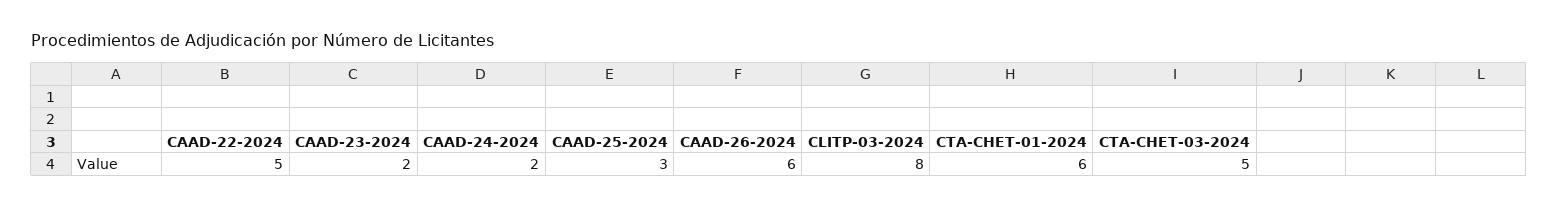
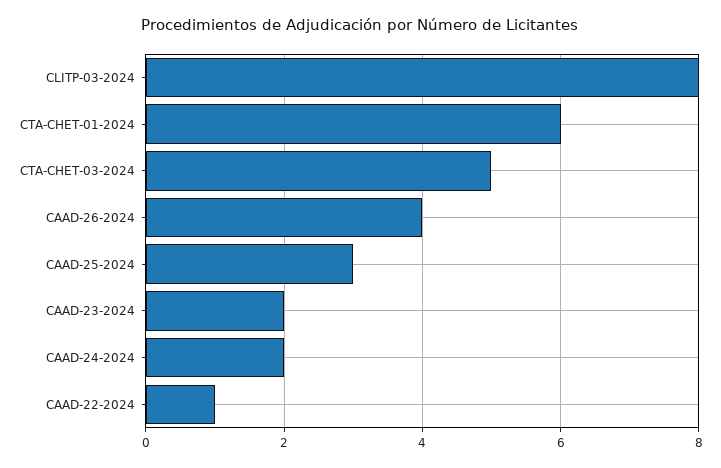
  {
-   "CAAD-22-2024": 5,
+   "CAAD-22-2024": 1,
    "CAAD-23-2024": 2,
    "CAAD-24-2024": 2,
    "CAAD-25-2024": 3,
-   "CAAD-26-2024": 6,
+   "CAAD-26-2024": 4,
    "CLITP-03-2024": 8,
    "CTA-CHET-01-2024": 6,
    "CTA-CHET-03-2024": 5
  }

